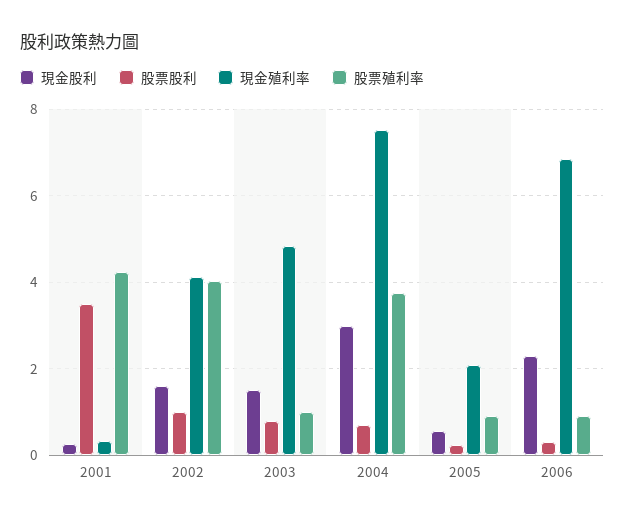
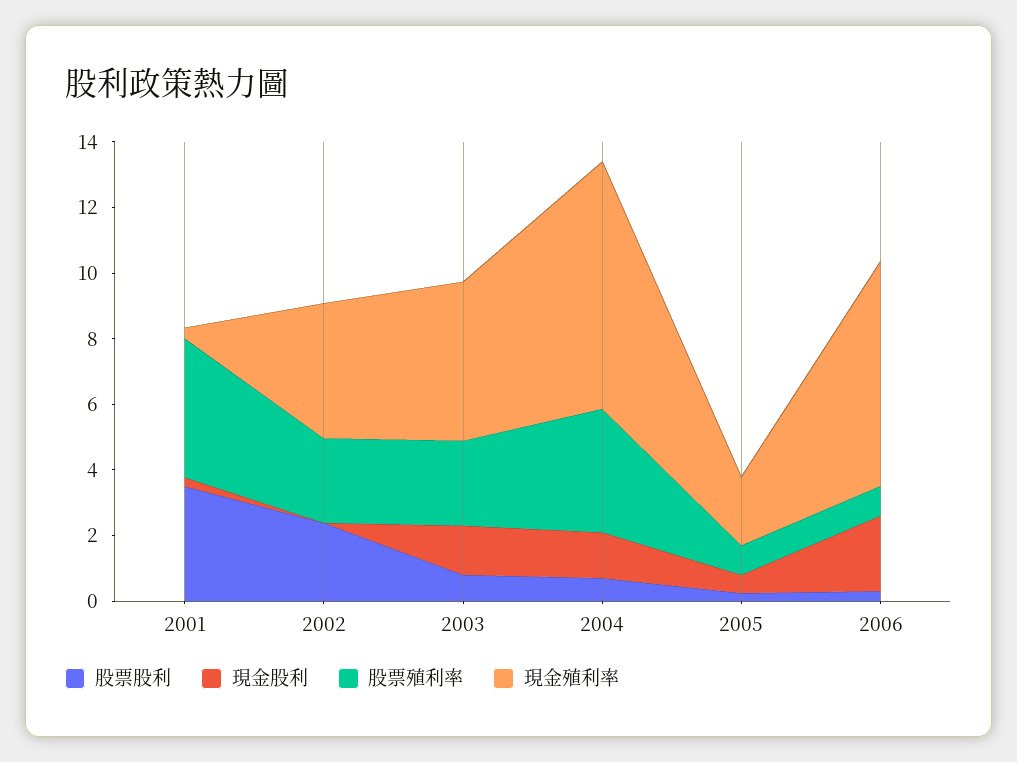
  {
    "現金股利": {
      "2001": 0.2,
-     "2002": 1.6,
+     "2002": 0,
      "2003": 1.6,
-     "2004": 3,
+     "2004": 1.5,
      "2005": 0.6,
      "2006": 2.4
    },
    "股票股利": {
      "2001": 3.6,
-     "2002": 1,
+     "2002": 2.5,
      "2003": 0.8,
      "2004": 0.8,
      "2005": 0.2,
      "2006": 0.4
    },
    "現金殖利率": {
      "2001": 0.4,
      "2002": 4.2,
      "2003": 4.8,
      "2004": 7.6,
      "2005": 2,
      "2006": 6.8
    },
    "股票殖利率": {
      "2001": 4.2,
-     "2002": 4,
+     "2002": 2.5,
-     "2003": 1,
+     "2003": 2.5,
      "2004": 3.8,
      "2005": 1,
      "2006": 1
    }
  }

